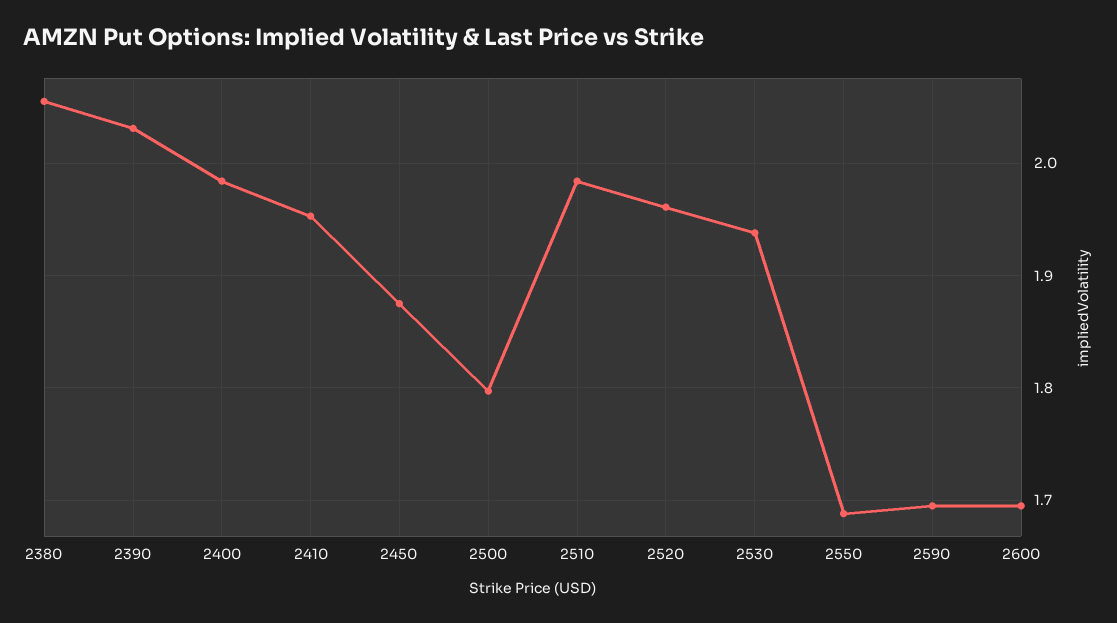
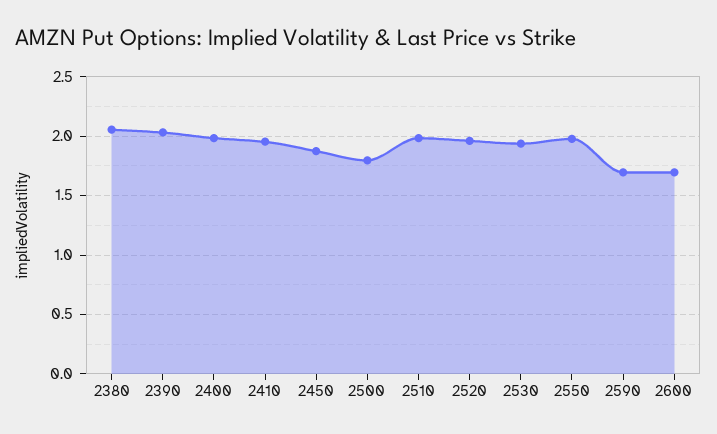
  {
    "2380": 2.06,
    "2390": 2.03,
    "2400": 1.98,
    "2410": 1.95,
    "2450": 1.88,
    "2500": 1.8,
    "2510": 1.98,
    "2520": 1.96,
    "2530": 1.94,
-   "2550": 1.69,
+   "2550": 2,
    "2590": 1.7,
    "2600": 1.7
  }

